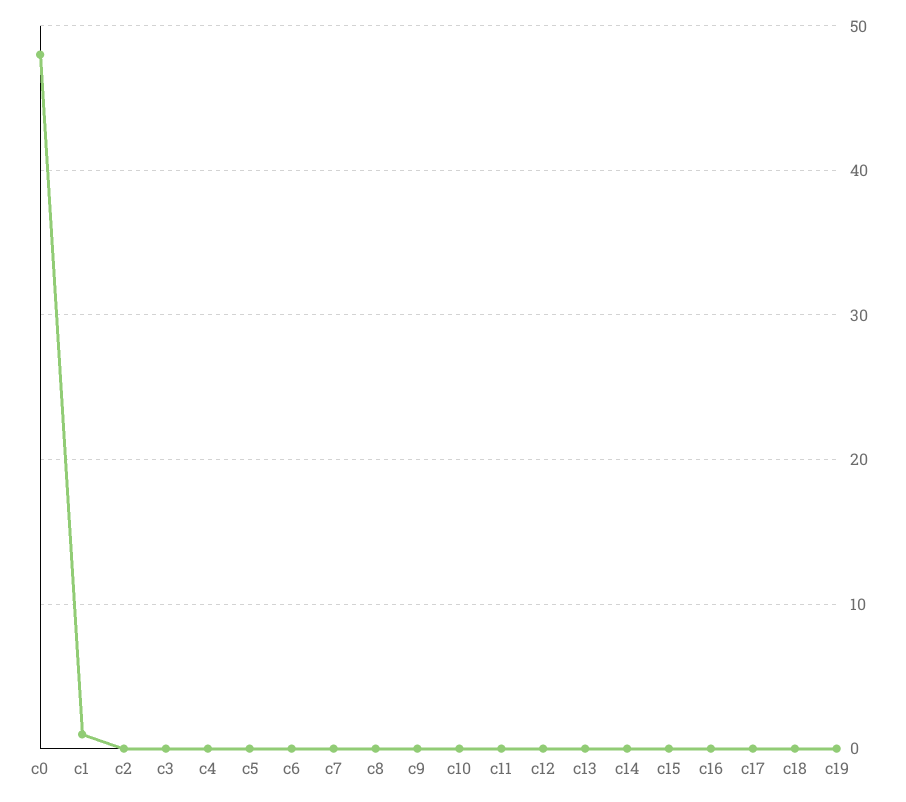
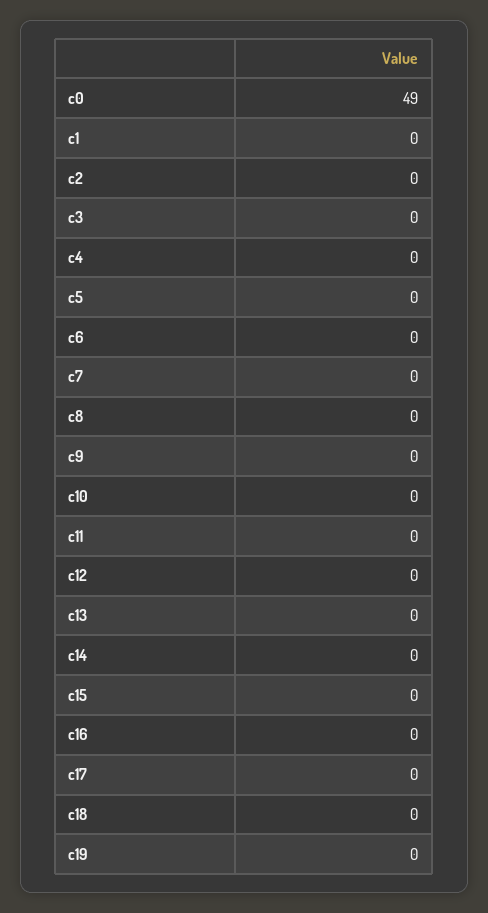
  {
-   "c0": 48,
+   "c0": 49,
-   "c1": 1,
+   "c1": 0,
    "c2": 0,
    "c3": 0,
    "c4": 0,
    "c5": 0,
    "c6": 0,
    "c7": 0,
    "c8": 0,
    "c9": 0,
    "c10": 0,
    "c11": 0,
    "c12": 0,
    "c13": 0,
    "c14": 0,
    "c15": 0,
    "c16": 0,
    "c17": 0,
    "c18": 0,
    "c19": 0
  }

